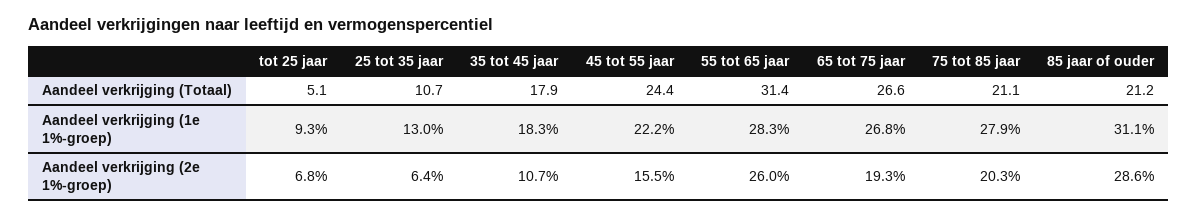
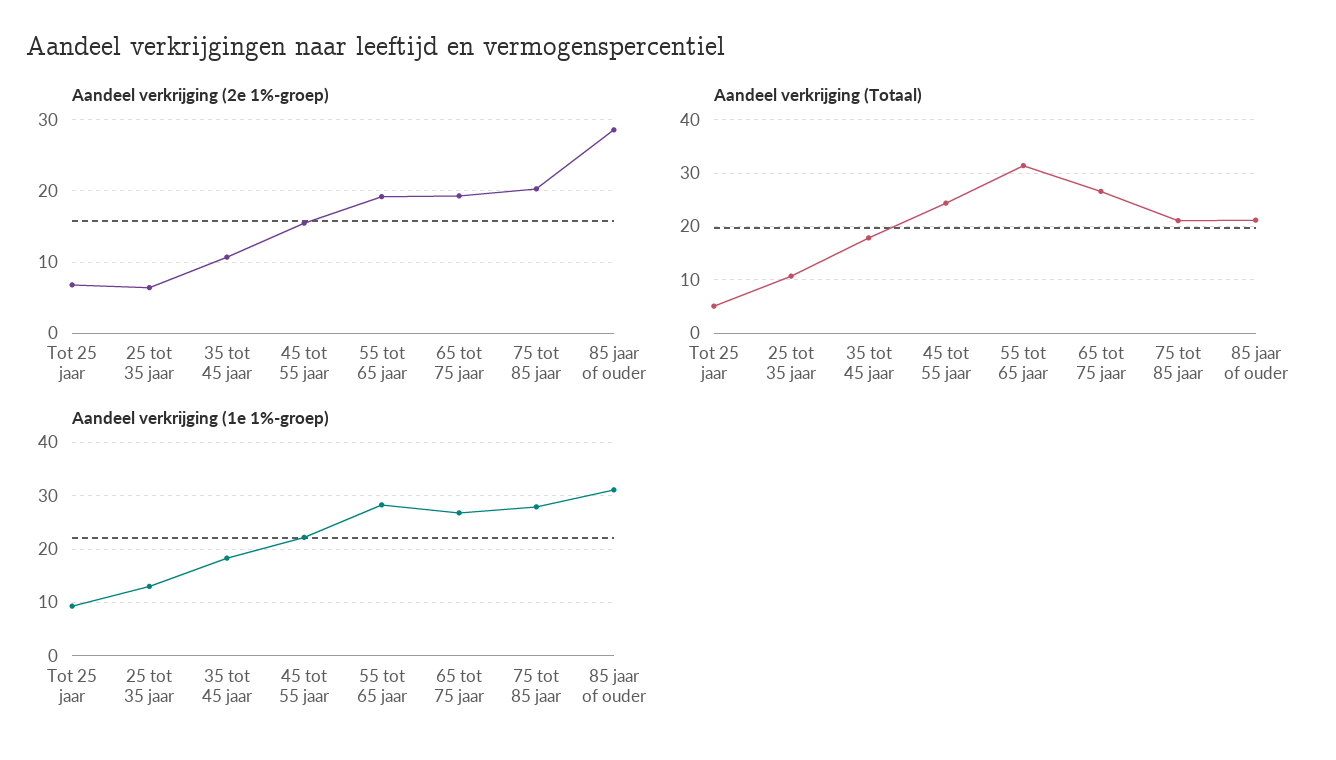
  {
    "Aandeel verkrijging (Totaal)": {
      "tot 25 jaar": 5.1,
      "25 tot 35 jaar": 10.7,
      "35 tot 45 jaar": 17.9,
      "45 tot 55 jaar": 24.4,
      "55 tot 65 jaar": 31.4,
      "65 tot 75 jaar": 26.6,
      "75 tot 85 jaar": 21.1,
      "85 jaar of ouder": 21.2
    },
    "Aandeel verkrijging (1e 1%-groep)": {
      "tot 25 jaar": 9.3,
      "25 tot 35 jaar": 13,
      "35 tot 45 jaar": 18.3,
      "45 tot 55 jaar": 22.2,
      "55 tot 65 jaar": 28.3,
      "65 tot 75 jaar": 26.8,
      "75 tot 85 jaar": 27.9,
      "85 jaar of ouder": 31.1
    },
    "Aandeel verkrijging (2e 1%-groep)": {
      "tot 25 jaar": 6.8,
      "25 tot 35 jaar": 6.4,
      "35 tot 45 jaar": 10.7,
      "45 tot 55 jaar": 15.5,
-     "55 tot 65 jaar": 26,
+     "55 tot 65 jaar": 19,
      "65 tot 75 jaar": 19.3,
      "75 tot 85 jaar": 20.3,
      "85 jaar of ouder": 28.6
    }
  }

